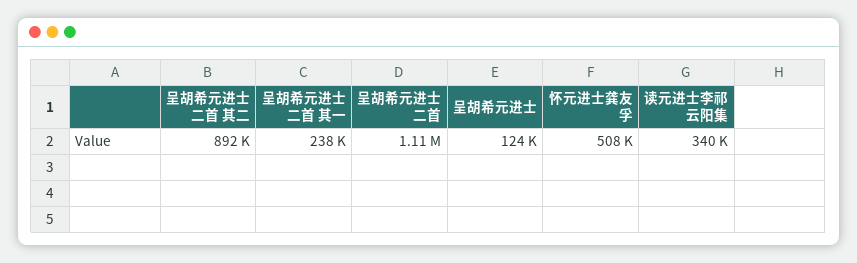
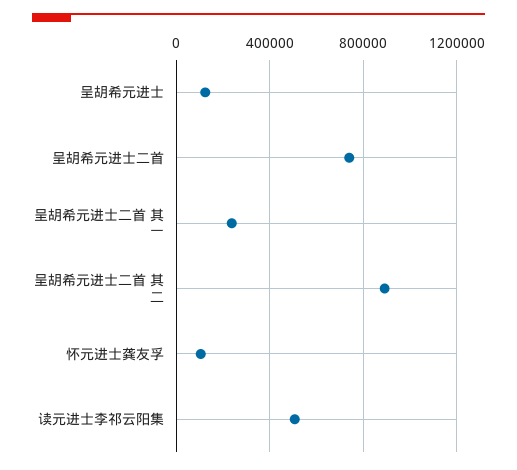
  {
    "呈胡希元进士二首 其二": 892000,
    "呈胡希元进士二首 其一": 238000,
-   "呈胡希元进士二首": 1110000,
+   "呈胡希元进士二首": 750000,
    "呈胡希元进士": 124000,
-   "怀元进士龚友孚": 508000,
+   "怀元进士龚友孚": 100000,
-   "读元进士李祁云阳集": 340000
+   "读元进士李祁云阳集": 500000
  }

